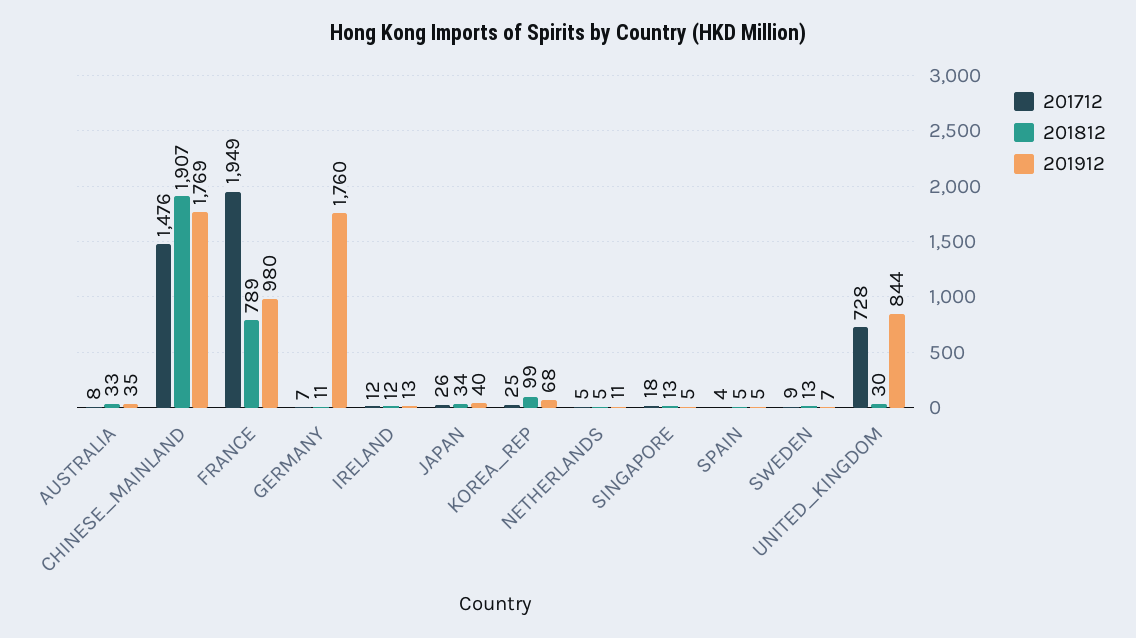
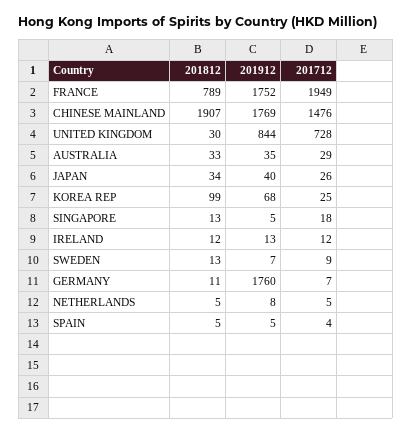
  {
    "201712": {
-     "AUSTRALIA": 8,
+     "AUSTRALIA": 29,
      "CHINESE_MAINLAND": 1476,
      "FRANCE": 1949,
      "GERMANY": 7,
      "IRELAND": 12,
      "JAPAN": 26,
      "KOREA_REP": 25,
      "NETHERLANDS": 5,
      "SINGAPORE": 18,
      "SPAIN": 4,
      "SWEDEN": 9,
      "UNITED_KINGDOM": 728
    },
    "201812": {
      "AUSTRALIA": 33,
      "CHINESE_MAINLAND": 1907,
      "FRANCE": 789,
      "GERMANY": 11,
      "IRELAND": 12,
      "JAPAN": 34,
      "KOREA_REP": 99,
      "NETHERLANDS": 5,
      "SINGAPORE": 13,
      "SPAIN": 5,
      "SWEDEN": 13,
      "UNITED_KINGDOM": 30
    },
    "201912": {
      "AUSTRALIA": 35,
      "CHINESE_MAINLAND": 1769,
-     "FRANCE": 980,
+     "FRANCE": 1752,
      "GERMANY": 1760,
      "IRELAND": 13,
      "JAPAN": 40,
      "KOREA_REP": 68,
-     "NETHERLANDS": 11,
+     "NETHERLANDS": 8,
      "SINGAPORE": 5,
      "SPAIN": 5,
      "SWEDEN": 7,
      "UNITED_KINGDOM": 844
    }
  }

